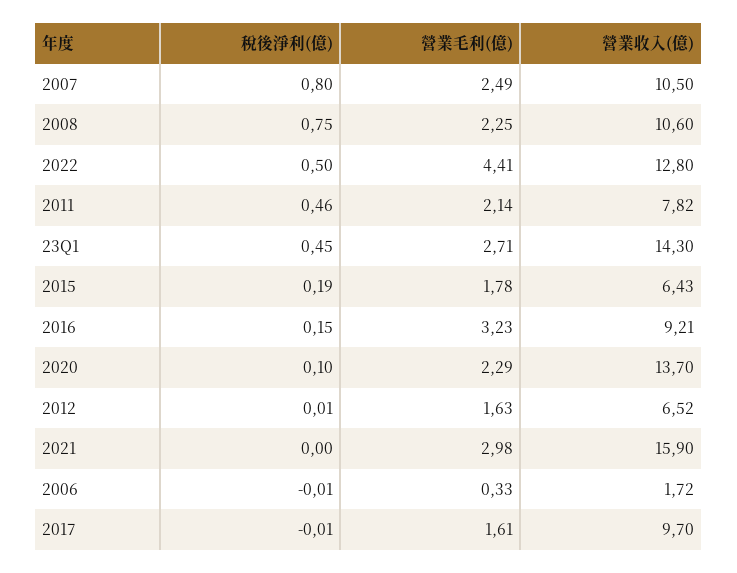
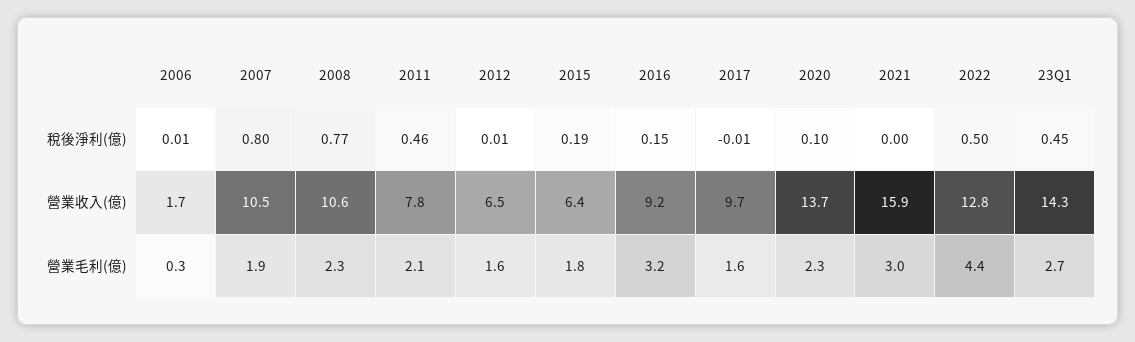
  {
    "稅後淨利(億)": {
      "2007": 0.8,
-     "2008": 0.75,
+     "2008": 0.77,
      "2022": 0.5,
      "2011": 0.46,
      "23Q1": 0.45,
      "2015": 0.19,
      "2016": 0.15,
      "2020": 0.1,
      "2012": 0.01,
      "2021": 0,
-     "2006": -0.01,
+     "2006": 0.01,
      "2017": -0.01
    },
    "營業毛利(億)": {
-     "2007": 2.49,
+     "2007": 1.9,
      "2008": 2.25,
      "2022": 4.41,
      "2011": 2.14,
      "23Q1": 2.71,
      "2015": 1.78,
      "2016": 3.23,
      "2020": 2.29,
      "2012": 1.63,
      "2021": 2.98,
      "2006": 0.33,
      "2017": 1.61
    },
    "營業收入(億)": {
      "2007": 10.5,
      "2008": 10.6,
      "2022": 12.8,
      "2011": 7.82,
      "23Q1": 14.3,
      "2015": 6.43,
      "2016": 9.21,
      "2020": 13.7,
      "2012": 6.52,
      "2021": 15.9,
      "2006": 1.72,
      "2017": 9.7
    }
  }

